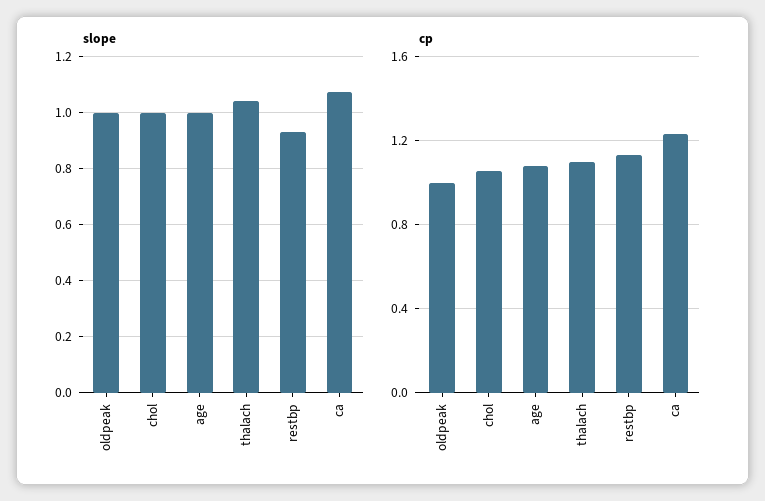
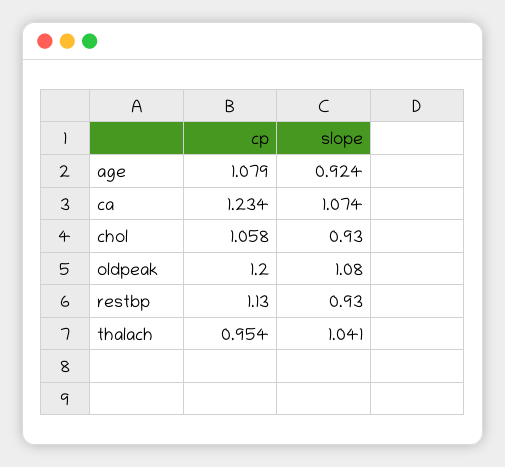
  {
    "slope": {
-     "oldpeak": 1,
+     "oldpeak": 1.08,
-     "chol": 1,
+     "chol": 0.93,
-     "age": 1,
+     "age": 0.924,
      "thalach": 1.041,
      "restbp": 0.93,
      "ca": 1.074
    },
    "cp": {
-     "oldpeak": 1,
+     "oldpeak": 1.2,
      "chol": 1.058,
      "age": 1.079,
-     "thalach": 1.1,
+     "thalach": 0.954,
      "restbp": 1.13,
      "ca": 1.234
    }
  }

